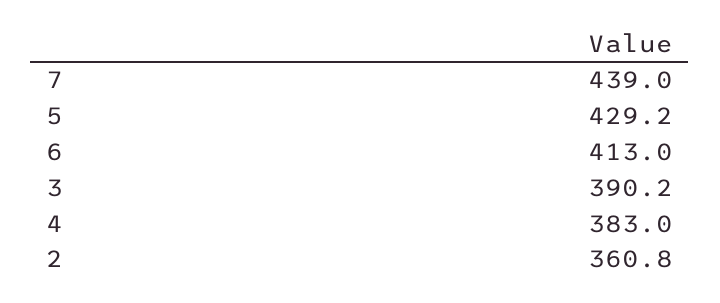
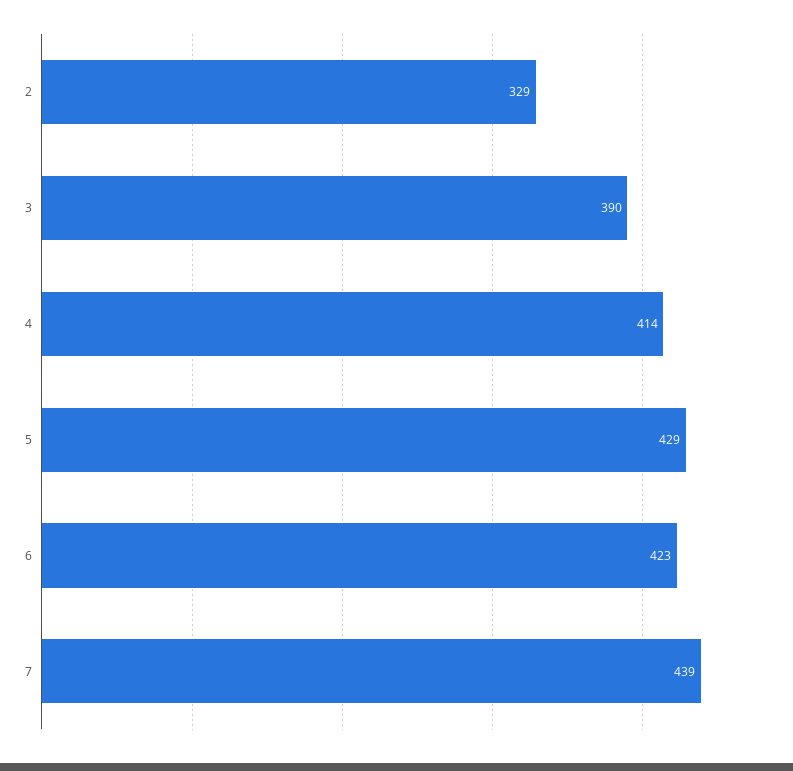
  {
    "7": 439,
    "5": 429.2,
-   "6": 413,
+   "6": 423,
    "3": 390.2,
-   "4": 383,
+   "4": 414,
-   "2": 360.8
+   "2": 329
  }

